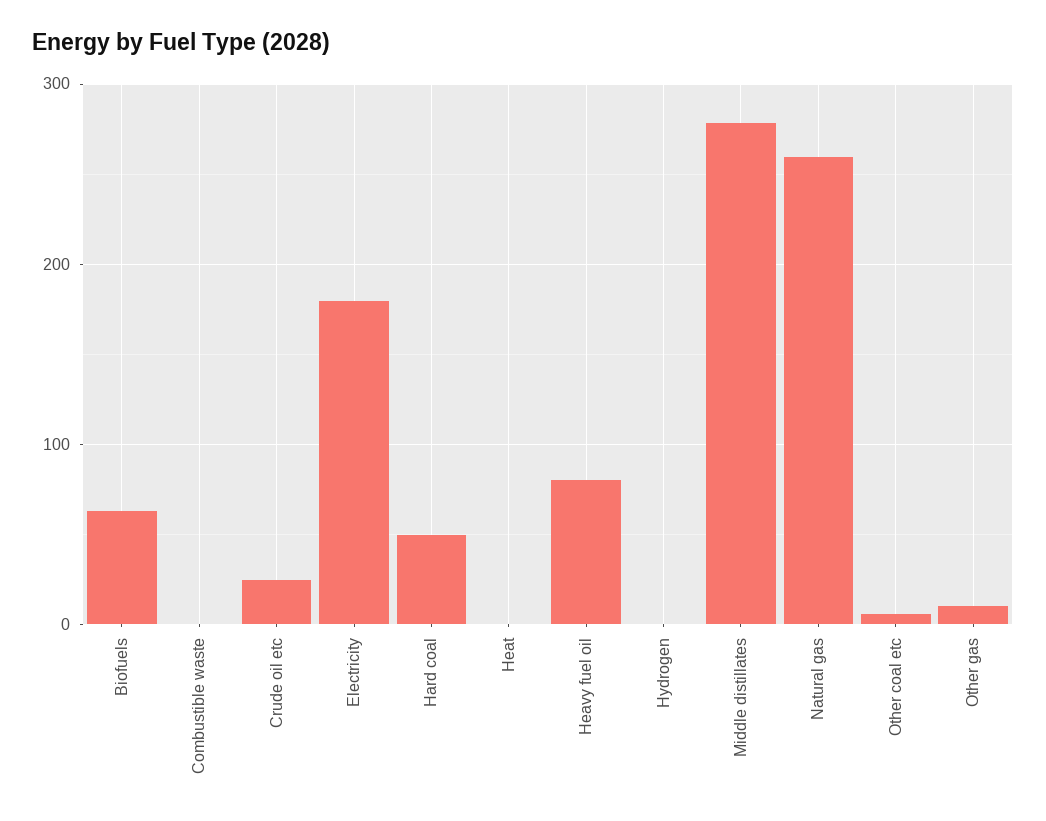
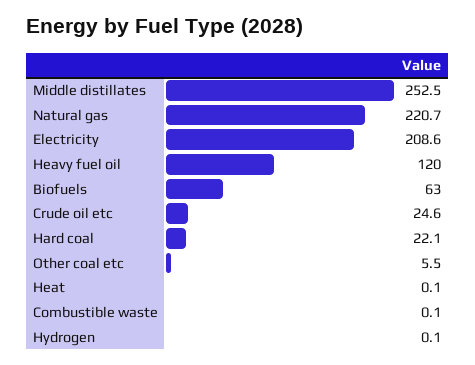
  {
    "Biofuels": 63,
    "Combustible waste": 0.1,
    "Crude oil etc": 24.6,
-   "Electricity": 180,
+   "Electricity": 208.6,
-   "Hard coal": 50,
+   "Hard coal": 22.1,
    "Heat": 0.1,
-   "Heavy fuel oil": 80,
+   "Heavy fuel oil": 120,
    "Hydrogen": 0.1,
-   "Middle distillates": 280,
+   "Middle distillates": 252.5,
-   "Natural gas": 260,
+   "Natural gas": 220.7,
-   "Other coal etc": 5.5,
+   "Other coal etc": 5.5
-   "Other gas": 10
  }

